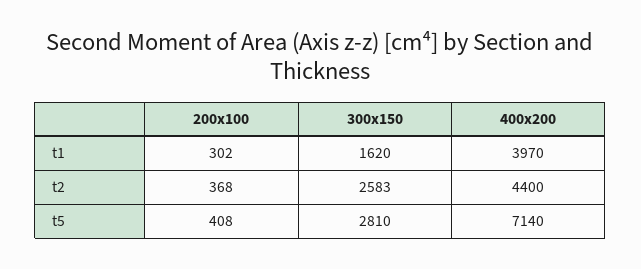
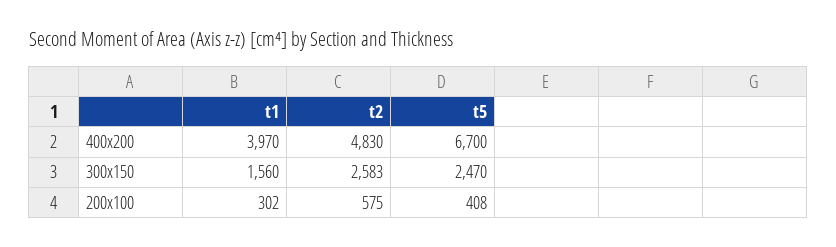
  {
    "200x100": {
      "t1": 302,
-     "t2": 368,
+     "t2": 575,
      "t5": 408
    },
    "300x150": {
-     "t1": 1620,
+     "t1": 1560,
      "t2": 2583,
-     "t5": 2810
+     "t5": 2470
    },
    "400x200": {
      "t1": 3970,
-     "t2": 4400,
+     "t2": 4830,
-     "t5": 7140
+     "t5": 6700
    }
  }

